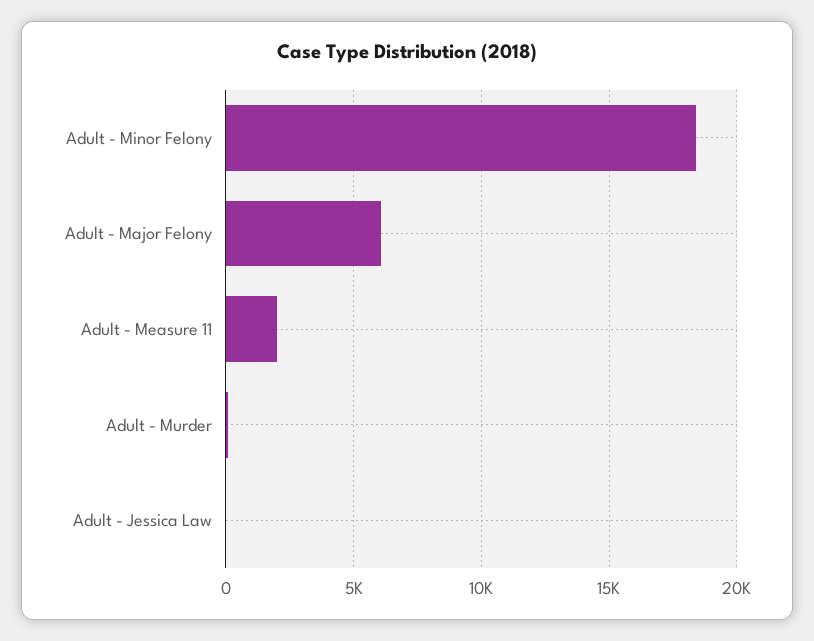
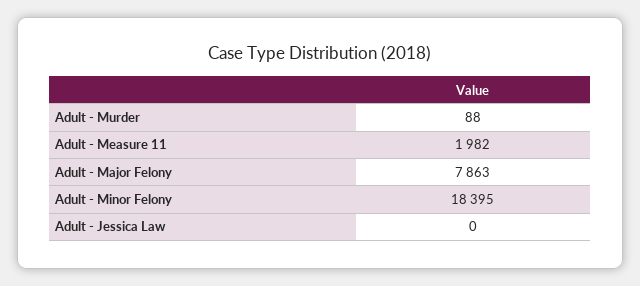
  {
    "Adult - Minor Felony": 18395,
-   "Adult - Major Felony": 6000,
+   "Adult - Major Felony": 7863,
    "Adult - Measure 11": 1982,
    "Adult - Murder": 88,
    "Adult - Jessica Law": 0
  }

